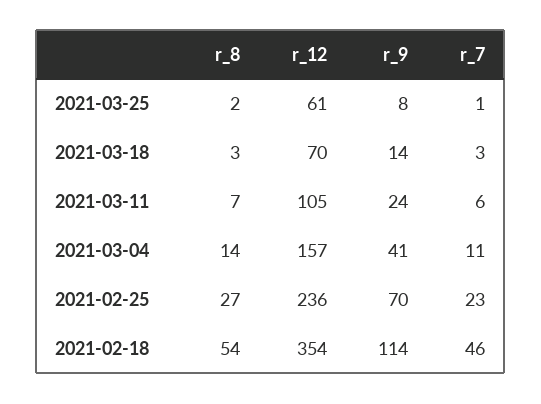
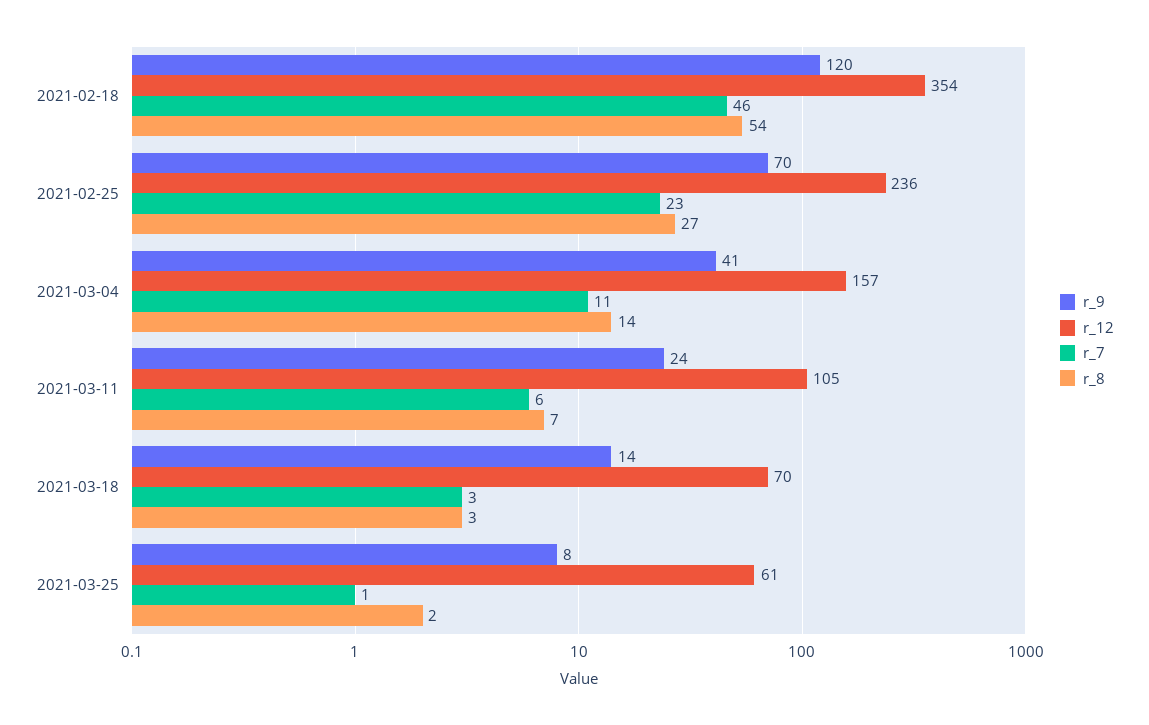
  {
    "r_8": {
      "2021-03-25": 2,
      "2021-03-18": 3,
      "2021-03-11": 7,
      "2021-03-04": 14,
      "2021-02-25": 27,
      "2021-02-18": 54
    },
    "r_12": {
      "2021-03-25": 61,
      "2021-03-18": 70,
      "2021-03-11": 105,
      "2021-03-04": 157,
      "2021-02-25": 236,
      "2021-02-18": 354
    },
    "r_9": {
      "2021-03-25": 8,
      "2021-03-18": 14,
      "2021-03-11": 24,
      "2021-03-04": 41,
      "2021-02-25": 70,
-     "2021-02-18": 114
+     "2021-02-18": 120
    },
    "r_7": {
      "2021-03-25": 1,
      "2021-03-18": 3,
      "2021-03-11": 6,
      "2021-03-04": 11,
      "2021-02-25": 23,
      "2021-02-18": 46
    }
  }

